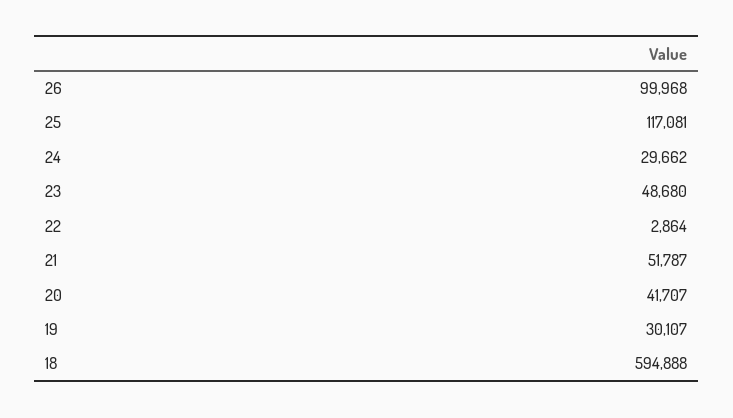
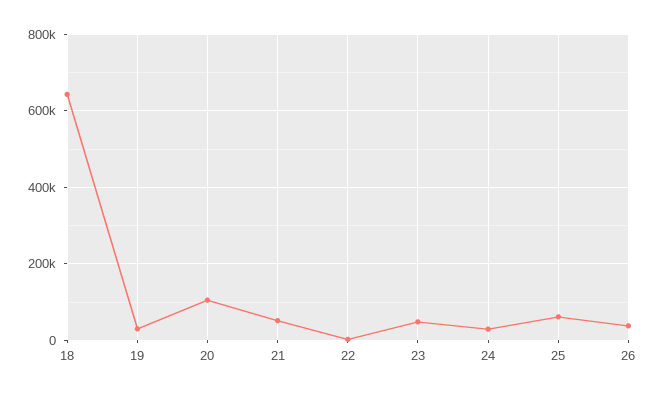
  {
-   "26": 99968,
+   "26": 40000,
-   "25": 117081,
+   "25": 60000,
    "24": 29662,
    "23": 48680,
    "22": 2864,
    "21": 51787,
-   "20": 41707,
+   "20": 100000,
    "19": 30107,
-   "18": 594888
+   "18": 640000
  }

